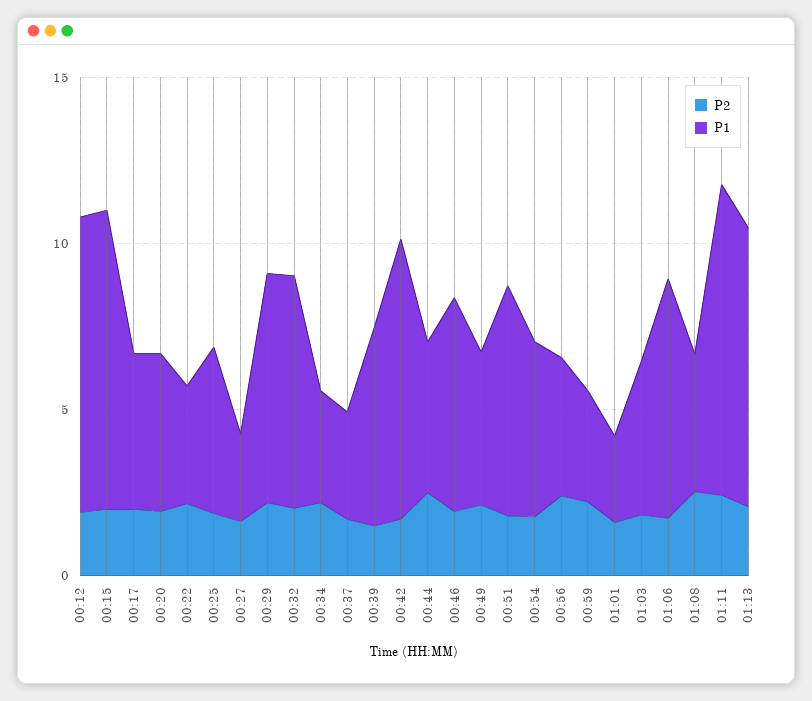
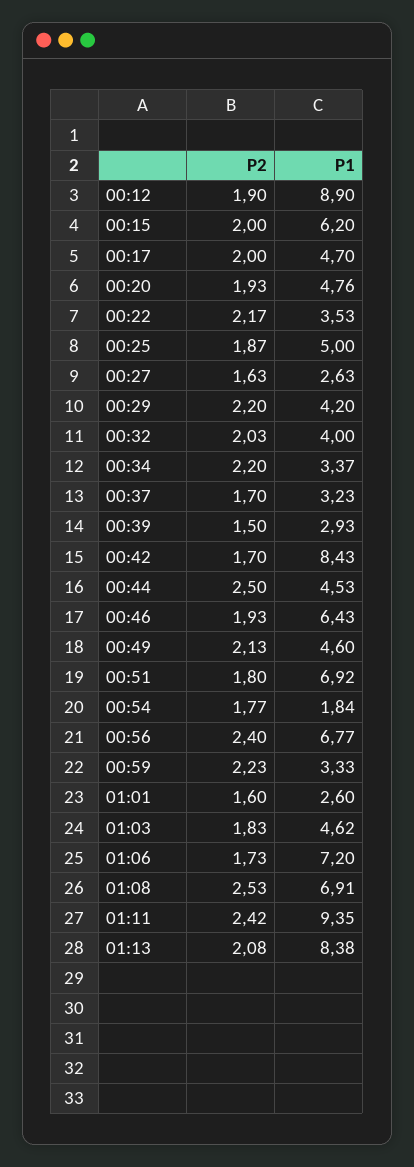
  {
    "P2": {
      "00:12": 1.9,
      "00:15": 2,
      "00:17": 2,
      "00:20": 1.93,
      "00:22": 2.17,
      "00:25": 1.87,
      "00:27": 1.63,
      "00:29": 2.2,
      "00:32": 2.03,
      "00:34": 2.2,
      "00:37": 1.7,
      "00:39": 1.5,
      "00:42": 1.7,
      "00:44": 2.5,
      "00:46": 1.93,
      "00:49": 2.13,
      "00:51": 1.8,
      "00:54": 1.77,
      "00:56": 2.4,
      "00:59": 2.23,
      "01:01": 1.6,
      "01:03": 1.83,
      "01:06": 1.73,
      "01:08": 2.53,
      "01:11": 2.42,
      "01:13": 2.08
    },
    "P1": {
      "00:12": 8.9,
-     "00:15": 9,
+     "00:15": 6.2,
      "00:17": 4.7,
      "00:20": 4.76,
      "00:22": 3.53,
      "00:25": 5,
      "00:27": 2.63,
-     "00:29": 7,
+     "00:29": 4.2,
-     "00:32": 7,
+     "00:32": 4,
      "00:34": 3.37,
      "00:37": 3.23,
-     "00:39": 6,
+     "00:39": 2.93,
      "00:42": 8.43,
      "00:44": 4.53,
      "00:46": 6.43,
      "00:49": 4.6,
      "00:51": 6.92,
-     "00:54": 5,
+     "00:54": 1.84,
-     "00:56": 4,
+     "00:56": 6.77,
      "00:59": 3.33,
      "01:01": 2.6,
      "01:03": 4.62,
      "01:06": 7.2,
-     "01:08": 4,
+     "01:08": 6.91,
      "01:11": 9.35,
      "01:13": 8.38
    }
  }

